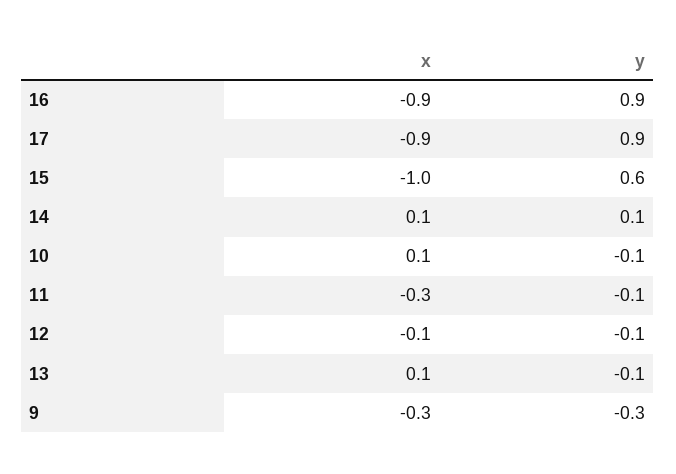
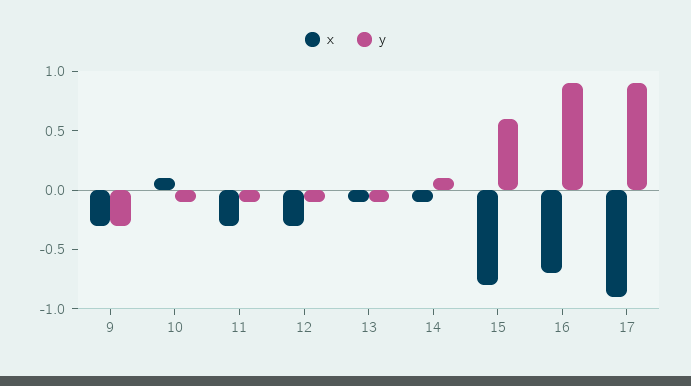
  {
    "x": {
-     "16": -0.9,
+     "16": -0.7,
      "17": -0.9,
-     "15": -1,
+     "15": -0.8,
-     "14": 0.1,
+     "14": -0.1,
      "10": 0.1,
      "11": -0.3,
-     "12": -0.1,
+     "12": -0.3,
-     "13": 0.1,
+     "13": -0.1,
      "9": -0.3
    },
    "y": {
      "16": 0.9,
      "17": 0.9,
      "15": 0.6,
      "14": 0.1,
      "10": -0.1,
      "11": -0.1,
      "12": -0.1,
      "13": -0.1,
      "9": -0.3
    }
  }

